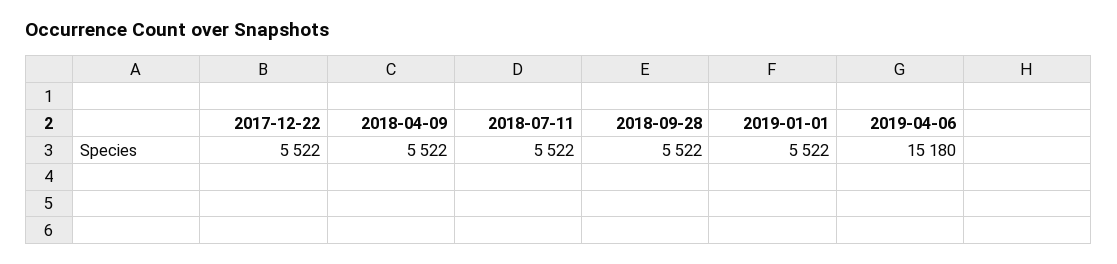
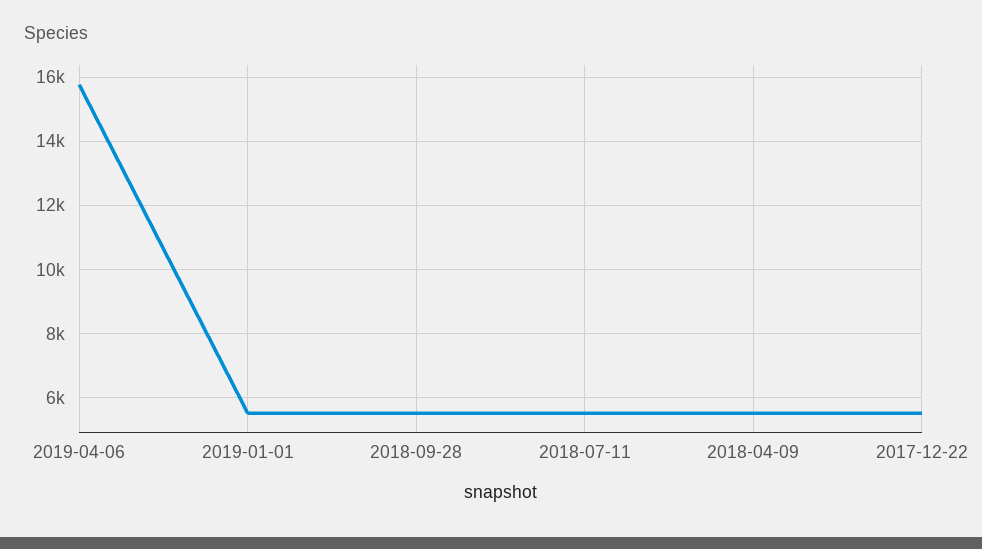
  {
    "2017-12-22": 5522,
    "2018-04-09": 5522,
    "2018-07-11": 5522,
    "2018-09-28": 5522,
    "2019-01-01": 5522,
-   "2019-04-06": 15180
+   "2019-04-06": 15800
  }

